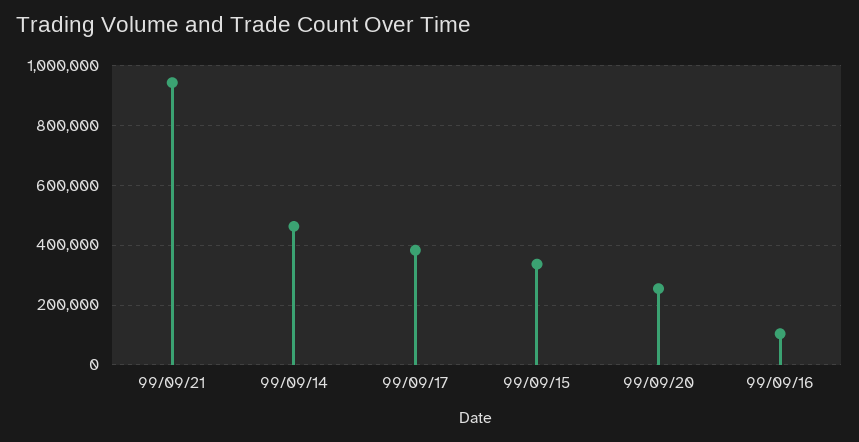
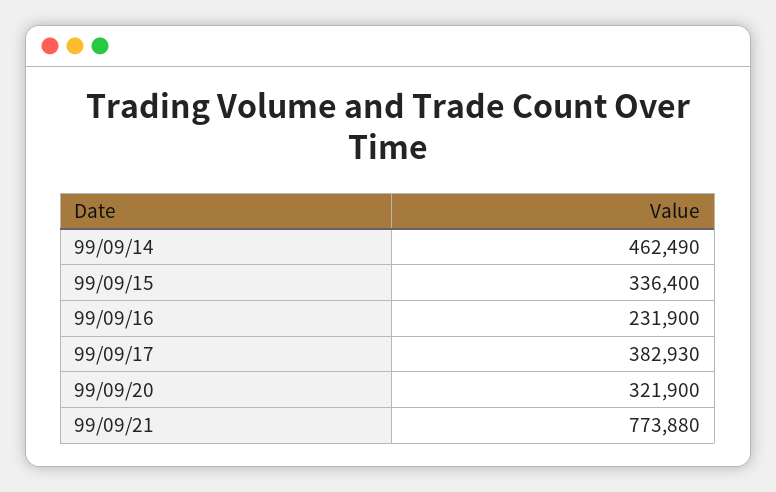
  {
-   "99/09/21": 950000,
+   "99/09/21": 773880,
    "99/09/14": 462490,
    "99/09/17": 382930,
    "99/09/15": 336400,
-   "99/09/20": 250000,
+   "99/09/20": 321900,
-   "99/09/16": 100000
+   "99/09/16": 231900
  }

